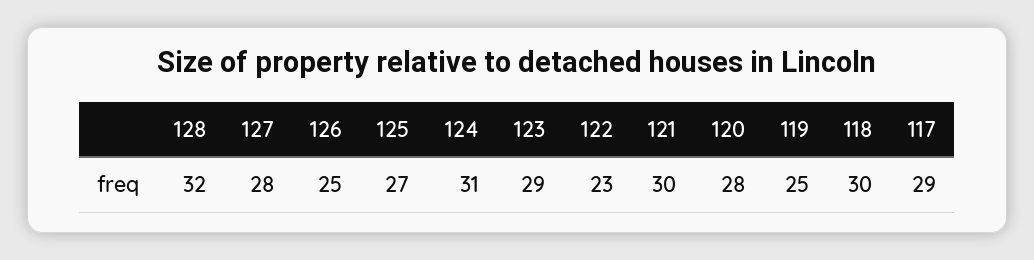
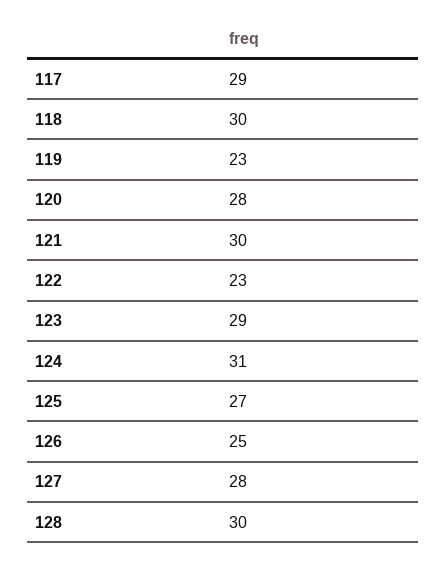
  {
-   "128": 32,
+   "128": 30,
    "127": 28,
    "126": 25,
    "125": 27,
    "124": 31,
    "123": 29,
    "122": 23,
    "121": 30,
    "120": 28,
-   "119": 25,
+   "119": 23,
    "118": 30,
    "117": 29
  }

